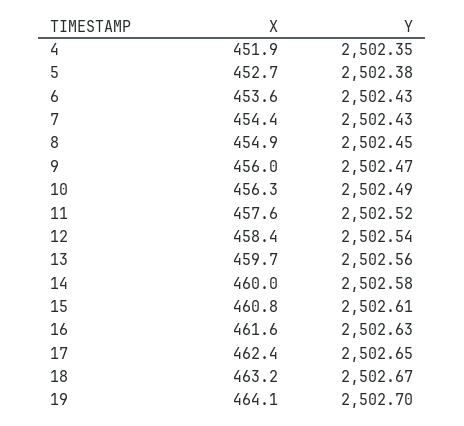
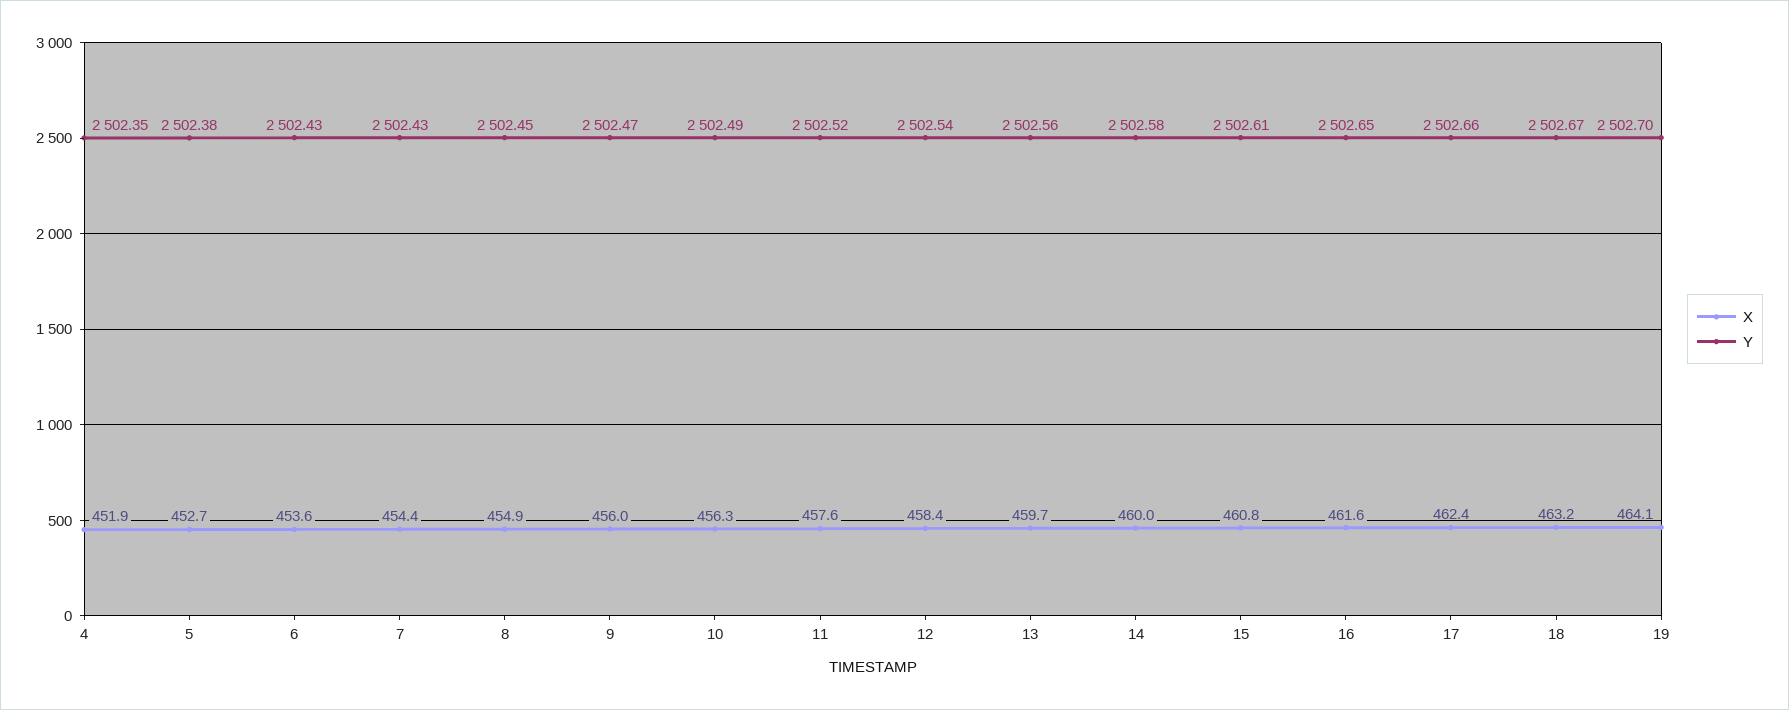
  {
    "X": {
      "4": 451.9,
      "5": 452.7,
      "6": 453.6,
      "7": 454.4,
      "8": 454.9,
      "9": 456,
      "10": 456.3,
      "11": 457.6,
      "12": 458.4,
      "13": 459.7,
      "14": 460,
      "15": 460.8,
      "16": 461.6,
      "17": 462.4,
      "18": 463.2,
      "19": 464.1
    },
    "Y": {
      "4": 2502.35,
      "5": 2502.38,
      "6": 2502.43,
      "7": 2502.43,
      "8": 2502.45,
      "9": 2502.47,
      "10": 2502.49,
      "11": 2502.52,
      "12": 2502.54,
      "13": 2502.56,
      "14": 2502.58,
      "15": 2502.61,
-     "16": 2502.63,
+     "16": 2502.65,
-     "17": 2502.65,
+     "17": 2502.66,
      "18": 2502.67,
      "19": 2502.7
    }
  }

